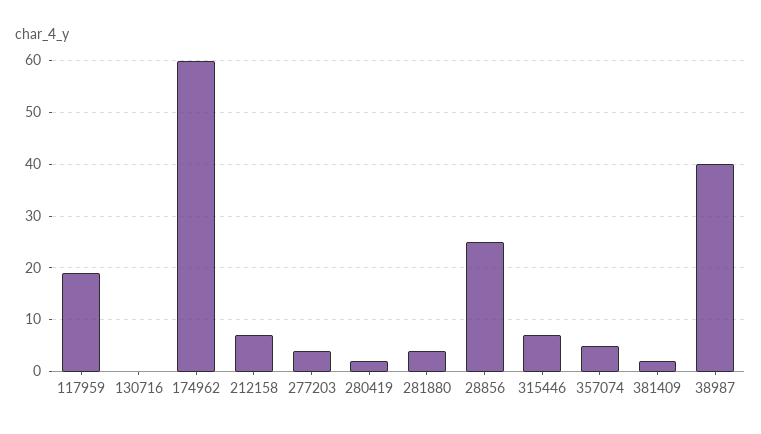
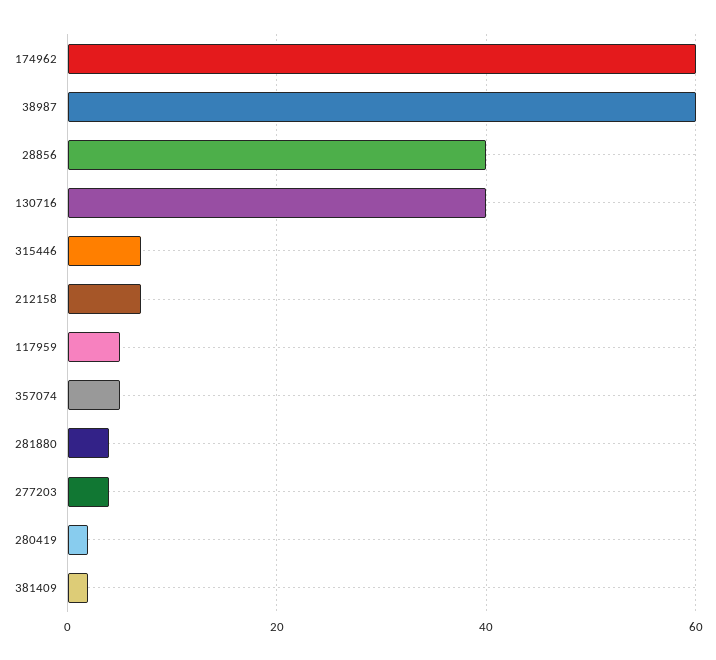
  {
-   "117959": 20,
+   "117959": 5,
-   "130716": 0,
+   "130716": 40,
    "174962": 60,
    "212158": 5,
    "277203": 5,
    "280419": 0,
    "281880": 5,
-   "28856": 25,
+   "28856": 40,
    "315446": 5,
    "357074": 5,
    "381409": 0,
-   "38987": 40
+   "38987": 60
  }

